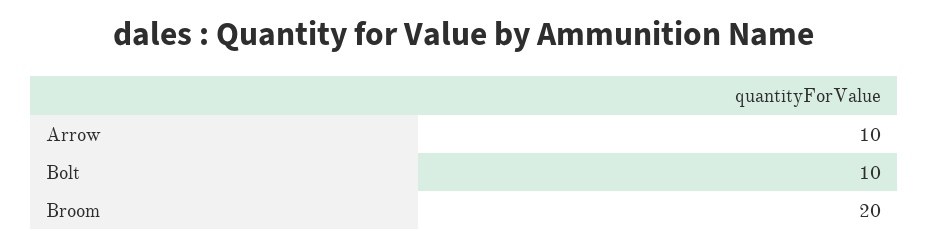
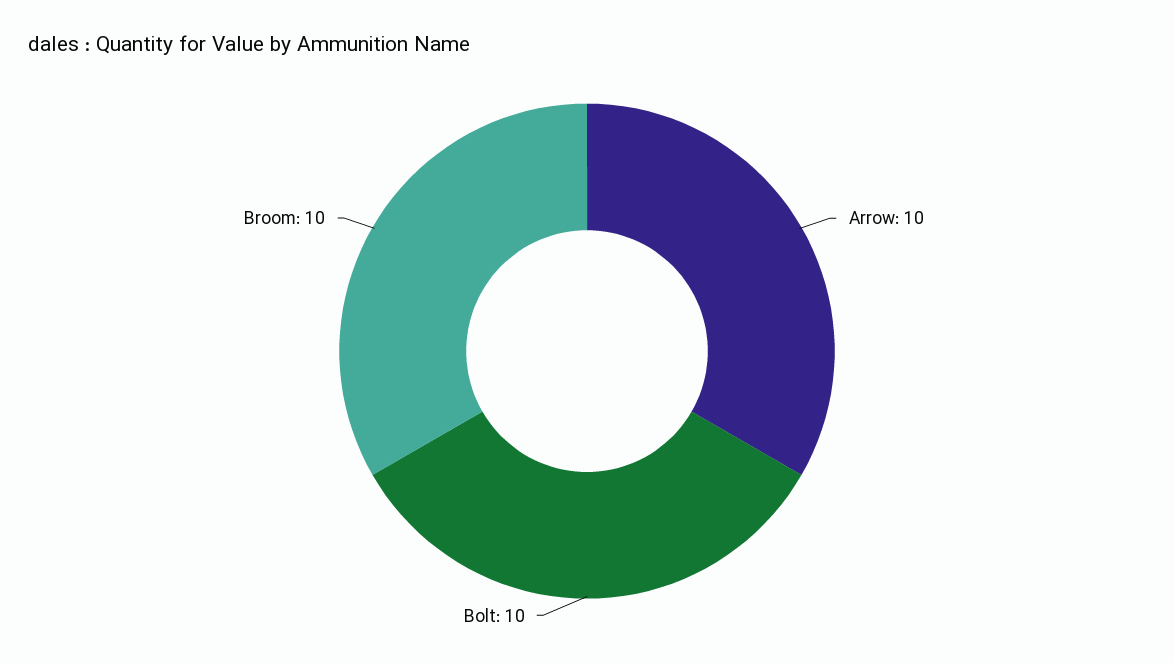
  {
    "Arrow": 10,
    "Bolt": 10,
-   "Broom": 20
+   "Broom": 10
  }

